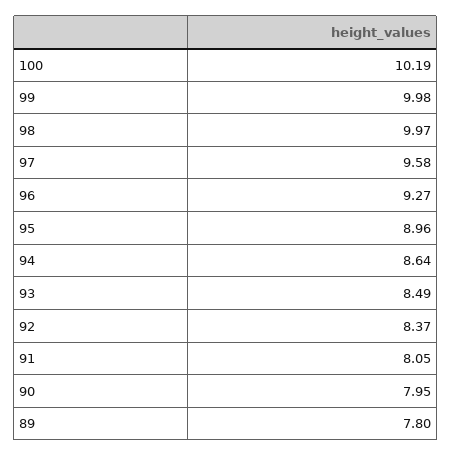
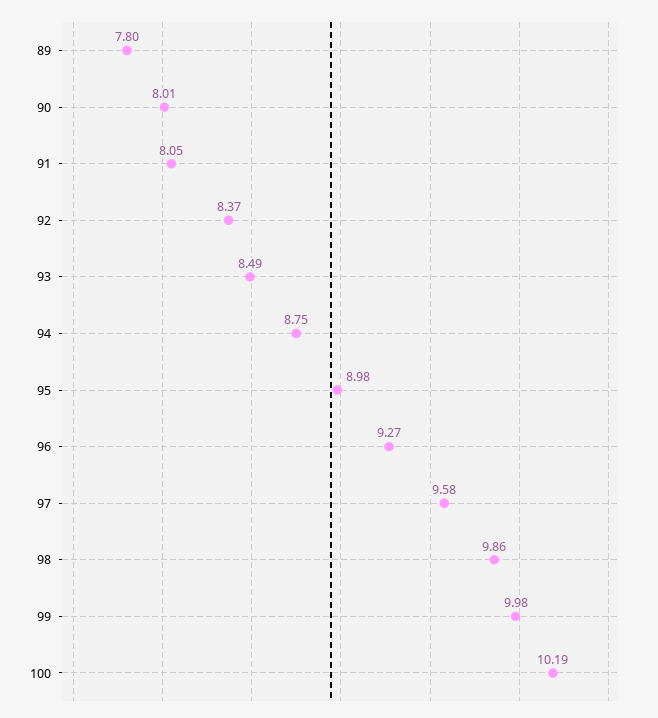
  {
    "100": 10.19,
    "99": 9.98,
-   "98": 9.97,
+   "98": 9.86,
    "97": 9.58,
    "96": 9.27,
-   "95": 8.96,
+   "95": 8.98,
-   "94": 8.64,
+   "94": 8.75,
    "93": 8.49,
    "92": 8.37,
    "91": 8.05,
-   "90": 7.95,
+   "90": 8.01,
    "89": 7.8
  }

